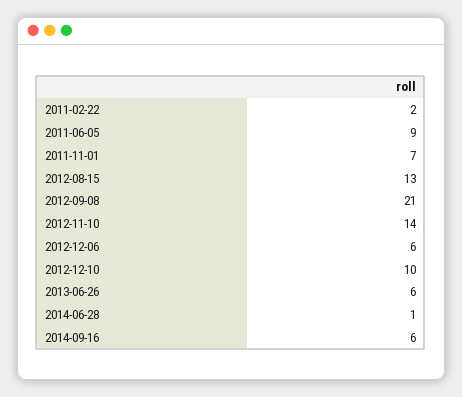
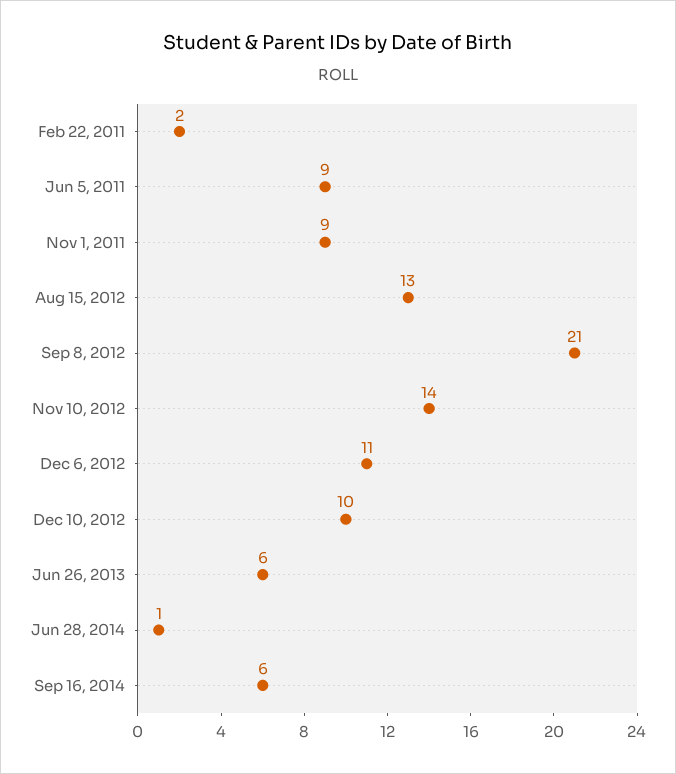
  {
    "2011-02-22": 2,
    "2011-06-05": 9,
-   "2011-11-01": 7,
+   "2011-11-01": 9,
    "2012-08-15": 13,
    "2012-09-08": 21,
    "2012-11-10": 14,
-   "2012-12-06": 6,
+   "2012-12-06": 11,
    "2012-12-10": 10,
    "2013-06-26": 6,
    "2014-06-28": 1,
    "2014-09-16": 6
  }

